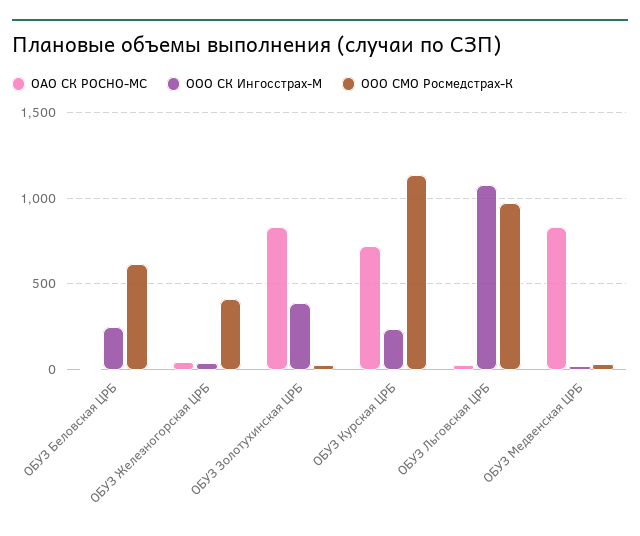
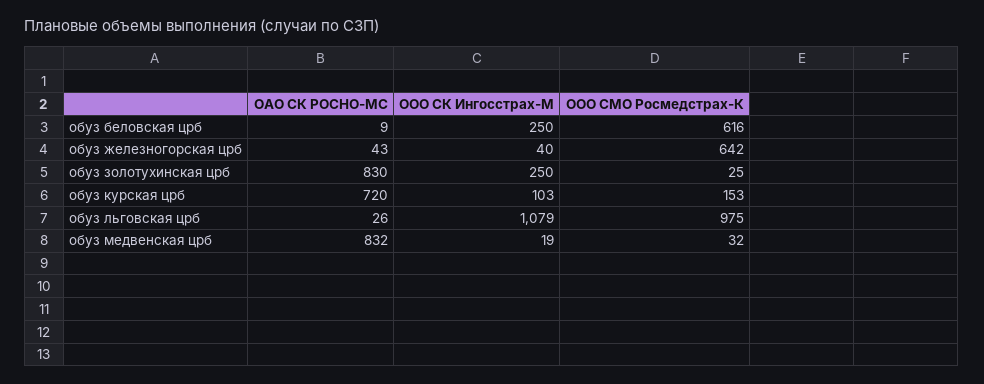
  {
    "ОАО СК РОСНО-МС": {
      "ОБУЗ Беловская ЦРБ": 9,
      "ОБУЗ Железногорская ЦРБ": 43,
      "ОБУЗ Золотухинская ЦРБ": 830,
      "ОБУЗ Курская ЦРБ": 720,
      "ОБУЗ Льговская ЦРБ": 26,
      "ОБУЗ Медвенская ЦРБ": 832
    },
    "ООО СК Ингосстрах-М": {
      "ОБУЗ Беловская ЦРБ": 250,
      "ОБУЗ Железногорская ЦРБ": 40,
-     "ОБУЗ Золотухинская ЦРБ": 400,
+     "ОБУЗ Золотухинская ЦРБ": 250,
-     "ОБУЗ Курская ЦРБ": 250,
+     "ОБУЗ Курская ЦРБ": 103,
      "ОБУЗ Льговская ЦРБ": 1079,
      "ОБУЗ Медвенская ЦРБ": 19
    },
    "ООО СМО Росмедстрах-К": {
      "ОБУЗ Беловская ЦРБ": 616,
-     "ОБУЗ Железногорская ЦРБ": 400,
+     "ОБУЗ Железногорская ЦРБ": 642,
      "ОБУЗ Золотухинская ЦРБ": 25,
-     "ОБУЗ Курская ЦРБ": 1150,
+     "ОБУЗ Курская ЦРБ": 153,
      "ОБУЗ Льговская ЦРБ": 975,
      "ОБУЗ Медвенская ЦРБ": 32
    }
  }

